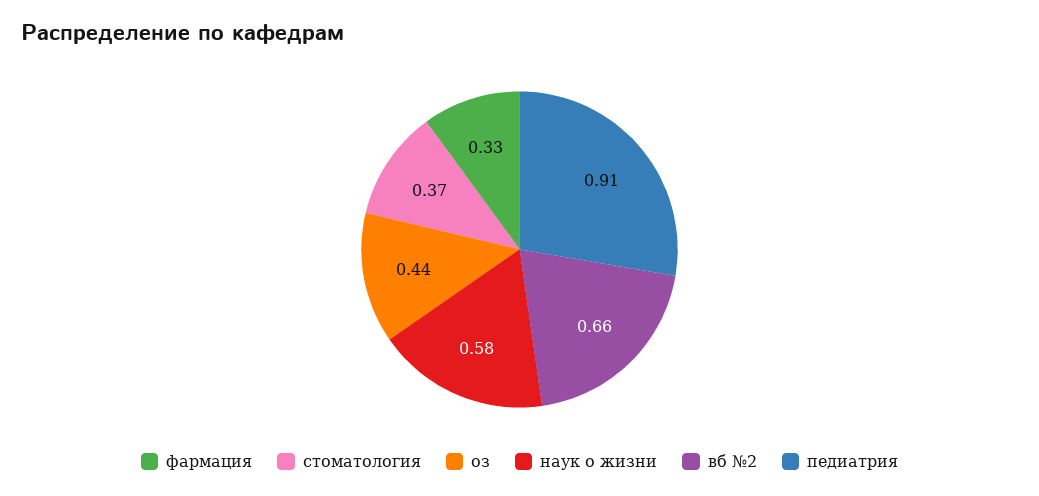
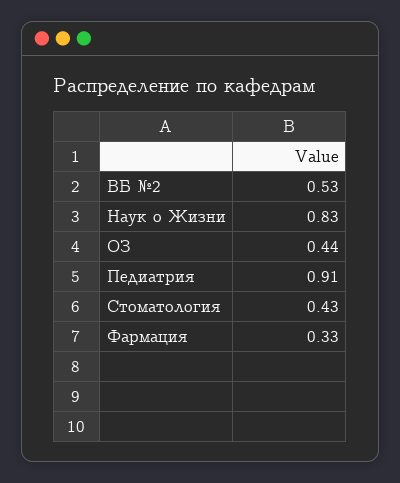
  {
    "фармация": 0.33,
-   "стоматология": 0.37,
+   "стоматология": 0.43,
    "оз": 0.44,
-   "наук о жизни": 0.58,
+   "наук о жизни": 0.83,
-   "вб №2": 0.66,
+   "вб №2": 0.53,
    "педиатрия": 0.91
  }

